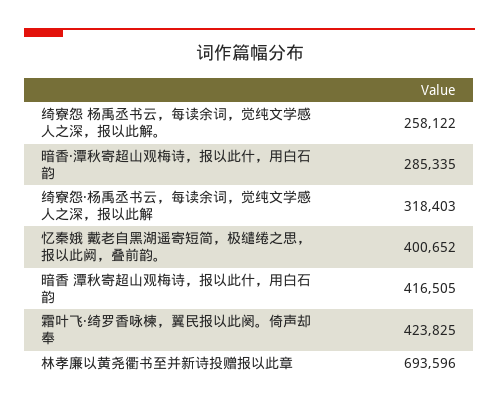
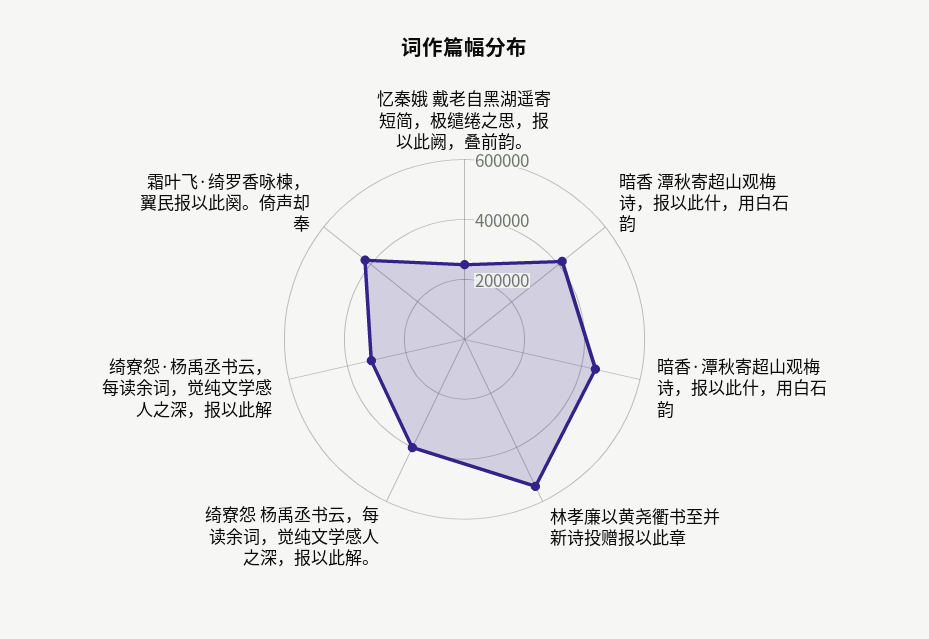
  {
-   "绮寮怨 杨禹丞书云，每读余词，觉纯文学感人之深，报以此解。": 258122,
+   "绮寮怨 杨禹丞书云，每读余词，觉纯文学感人之深，报以此解。": 400000,
-   "暗香·潭秋寄超山观梅诗，报以此什，用白石韵": 285335,
+   "暗香·潭秋寄超山观梅诗，报以此什，用白石韵": 450000,
    "绮寮怨·杨禹丞书云，每读余词，觉纯文学感人之深，报以此解": 318403,
-   "忆秦娥 戴老自黑湖遥寄短简，极缱绻之思，报以此阙，叠前韵。": 400652,
+   "忆秦娥 戴老自黑湖遥寄短简，极缱绻之思，报以此阙，叠前韵。": 250000,
    "暗香 潭秋寄超山观梅诗，报以此什，用白石韵": 416505,
    "霜叶飞·绮罗香咏楝，翼民报以此阕。倚声却奉": 423825,
-   "林孝廉以黄尧衢书至并新诗投赠报以此章": 693596
+   "林孝廉以黄尧衢书至并新诗投赠报以此章": 550000
  }

